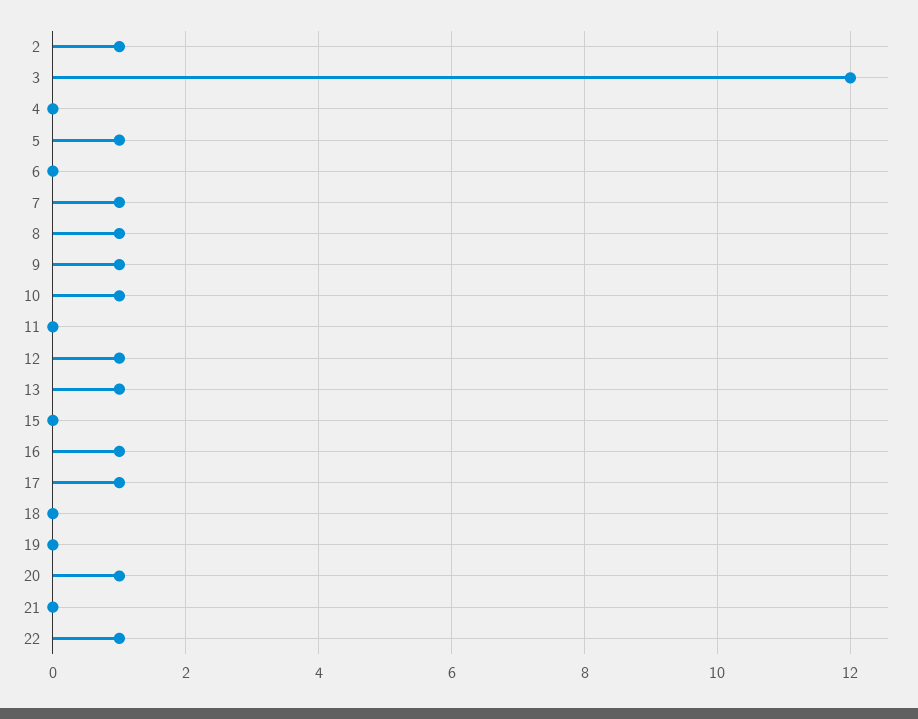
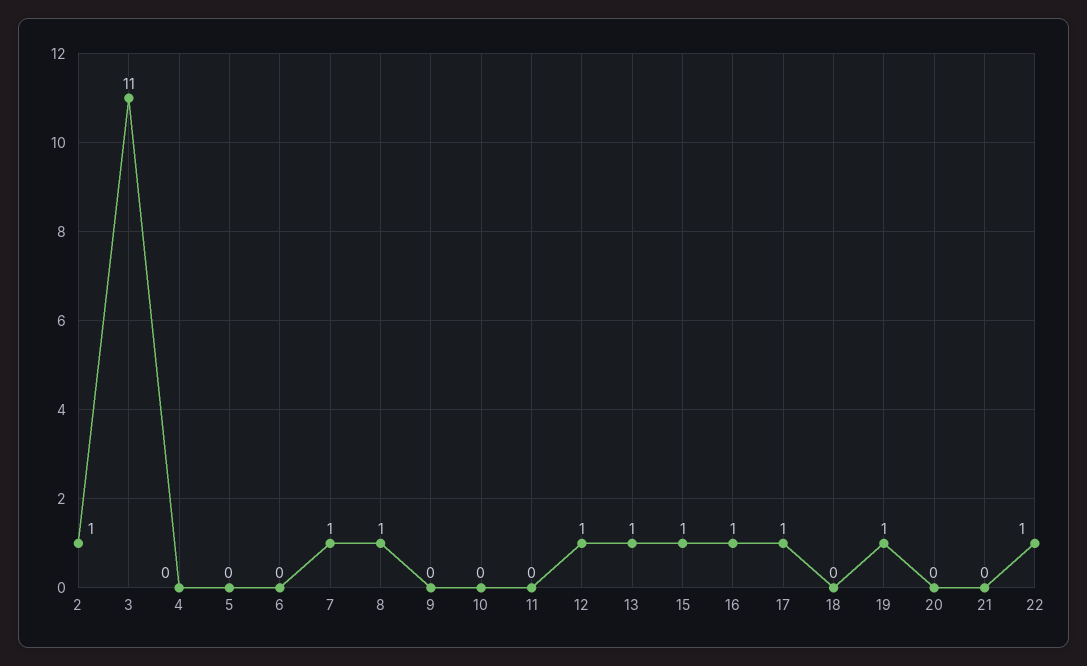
  {
    "2": 1,
-   "3": 12,
+   "3": 11,
    "4": 0,
-   "5": 1,
+   "5": 0,
    "6": 0,
    "7": 1,
    "8": 1,
-   "9": 1,
+   "9": 0,
-   "10": 1,
+   "10": 0,
    "11": 0,
    "12": 1,
    "13": 1,
-   "15": 0,
+   "15": 1,
    "16": 1,
    "17": 1,
    "18": 0,
-   "19": 0,
+   "19": 1,
-   "20": 1,
+   "20": 0,
    "21": 0,
    "22": 1
  }

